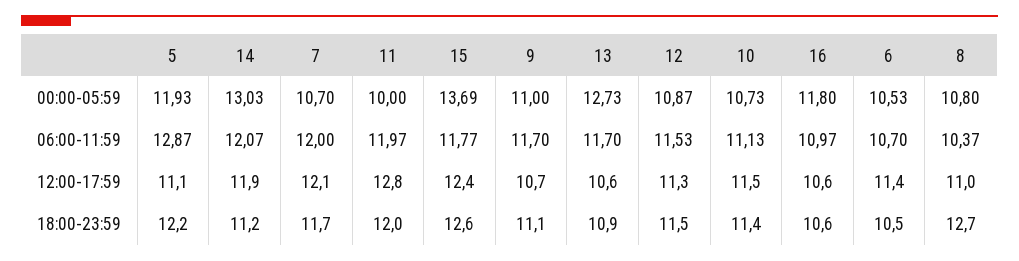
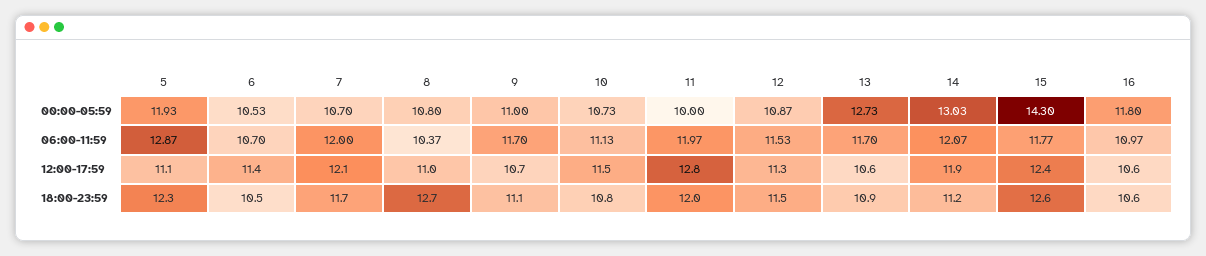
  {
    "5": {
      "00:00-05:59": 11.93,
      "06:00-11:59": 12.87,
      "12:00-17:59": 11.1,
-     "18:00-23:59": 12.2
+     "18:00-23:59": 12.3
    },
    "14": {
      "00:00-05:59": 13.03,
      "06:00-11:59": 12.07,
      "12:00-17:59": 11.9,
      "18:00-23:59": 11.2
    },
    "7": {
      "00:00-05:59": 10.7,
      "06:00-11:59": 12,
      "12:00-17:59": 12.1,
      "18:00-23:59": 11.7
    },
    "11": {
      "00:00-05:59": 10,
      "06:00-11:59": 11.97,
      "12:00-17:59": 12.8,
      "18:00-23:59": 12
    },
    "15": {
-     "00:00-05:59": 13.69,
+     "00:00-05:59": 14.3,
      "06:00-11:59": 11.77,
      "12:00-17:59": 12.4,
      "18:00-23:59": 12.6
    },
    "9": {
      "00:00-05:59": 11,
      "06:00-11:59": 11.7,
      "12:00-17:59": 10.7,
      "18:00-23:59": 11.1
    },
    "13": {
      "00:00-05:59": 12.73,
      "06:00-11:59": 11.7,
      "12:00-17:59": 10.6,
      "18:00-23:59": 10.9
    },
    "12": {
      "00:00-05:59": 10.87,
      "06:00-11:59": 11.53,
      "12:00-17:59": 11.3,
      "18:00-23:59": 11.5
    },
    "10": {
      "00:00-05:59": 10.73,
      "06:00-11:59": 11.13,
      "12:00-17:59": 11.5,
-     "18:00-23:59": 11.4
+     "18:00-23:59": 10.8
    },
    "16": {
      "00:00-05:59": 11.8,
      "06:00-11:59": 10.97,
      "12:00-17:59": 10.6,
      "18:00-23:59": 10.6
    },
    "6": {
      "00:00-05:59": 10.53,
      "06:00-11:59": 10.7,
      "12:00-17:59": 11.4,
      "18:00-23:59": 10.5
    },
    "8": {
      "00:00-05:59": 10.8,
      "06:00-11:59": 10.37,
      "12:00-17:59": 11,
      "18:00-23:59": 12.7
    }
  }

